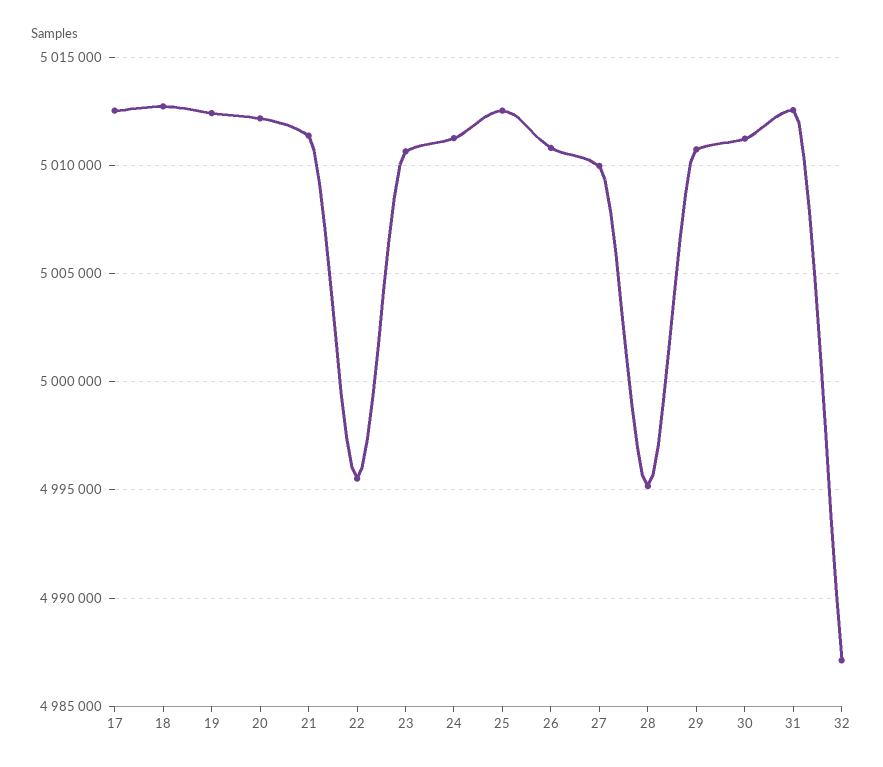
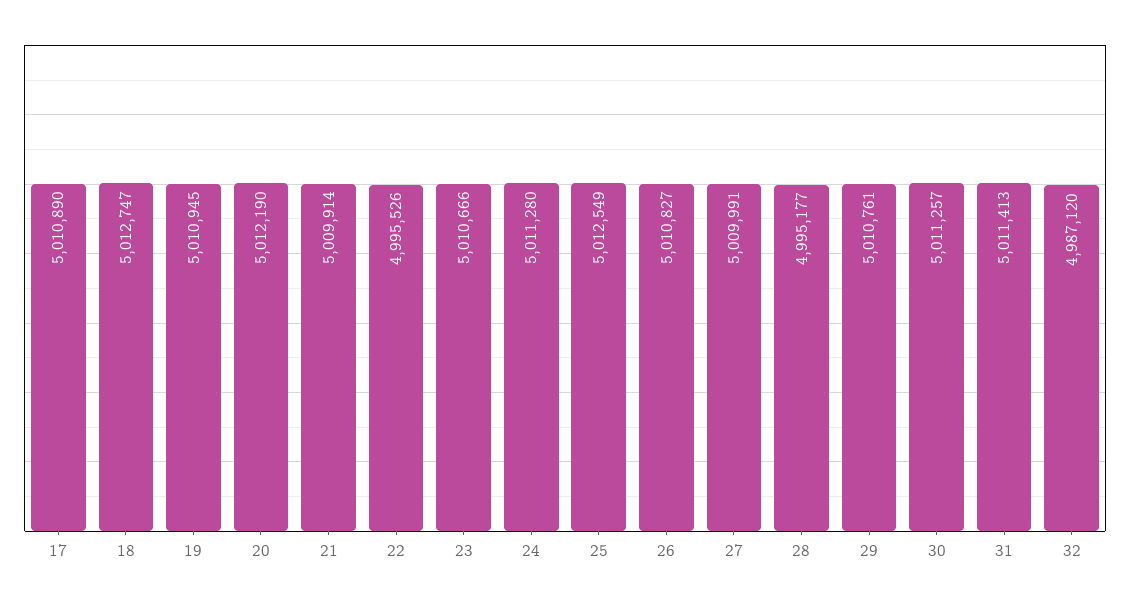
  {
-   "17": 5012500,
+   "17": 5010890,
    "18": 5012747,
-   "19": 5012500,
+   "19": 5010945,
    "20": 5012190,
-   "21": 5011500,
+   "21": 5009914,
    "22": 4995526,
    "23": 5010666,
    "24": 5011280,
    "25": 5012549,
    "26": 5010827,
    "27": 5009991,
    "28": 4995177,
    "29": 5010761,
    "30": 5011257,
-   "31": 5012500,
+   "31": 5011413,
    "32": 4987120
  }

